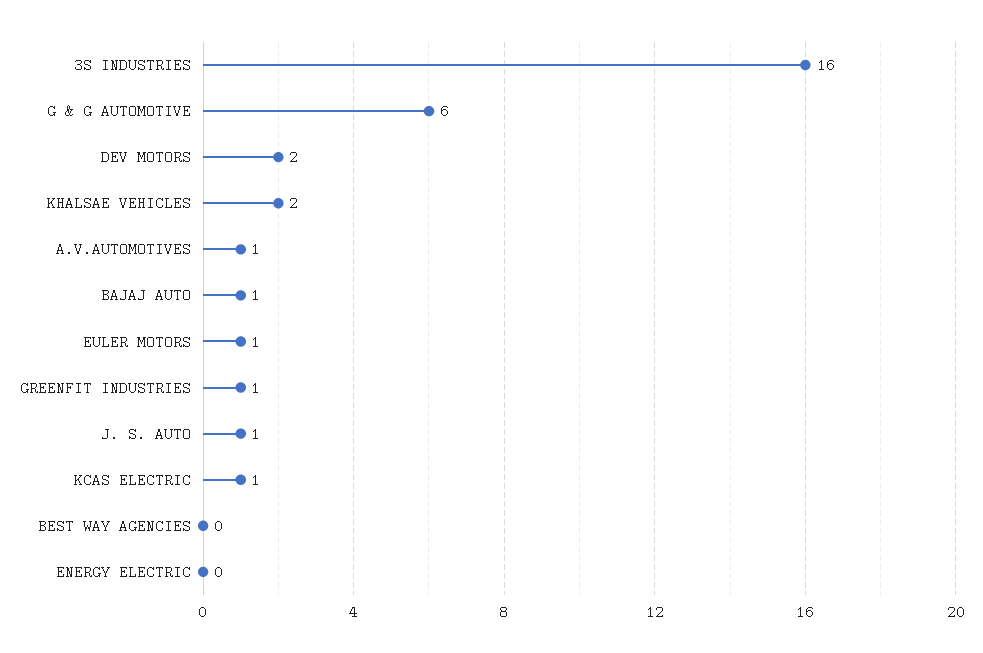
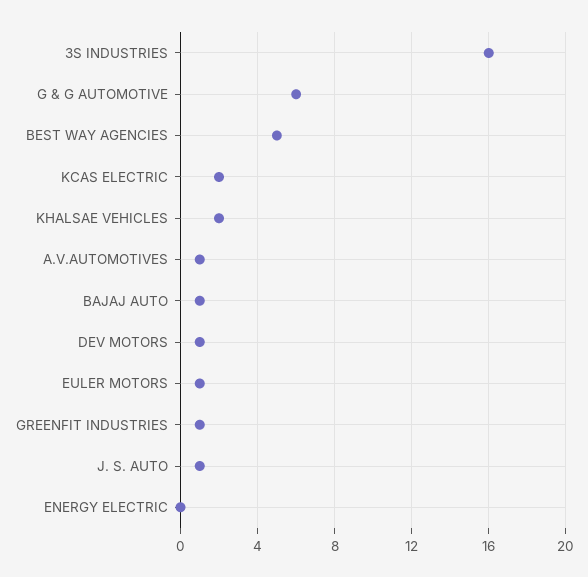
  {
    "3S INDUSTRIES": 16,
    "G & G AUTOMOTIVE": 6,
-   "DEV MOTORS": 2,
+   "DEV MOTORS": 1,
    "KHALSAE VEHICLES": 2,
    "A.V.AUTOMOTIVES": 1,
    "BAJAJ AUTO": 1,
    "EULER MOTORS": 1,
    "GREENFIT INDUSTRIES": 1,
    "J. S. AUTO": 1,
-   "KCAS ELECTRIC": 1,
+   "KCAS ELECTRIC": 2,
-   "BEST WAY AGENCIES": 0,
+   "BEST WAY AGENCIES": 5,
    "ENERGY ELECTRIC": 0
  }

